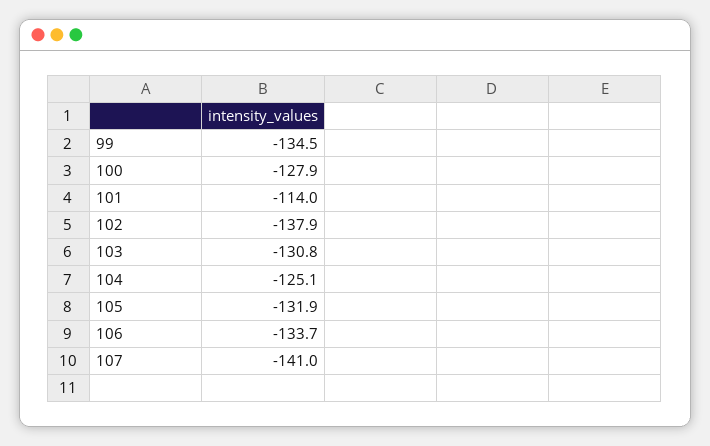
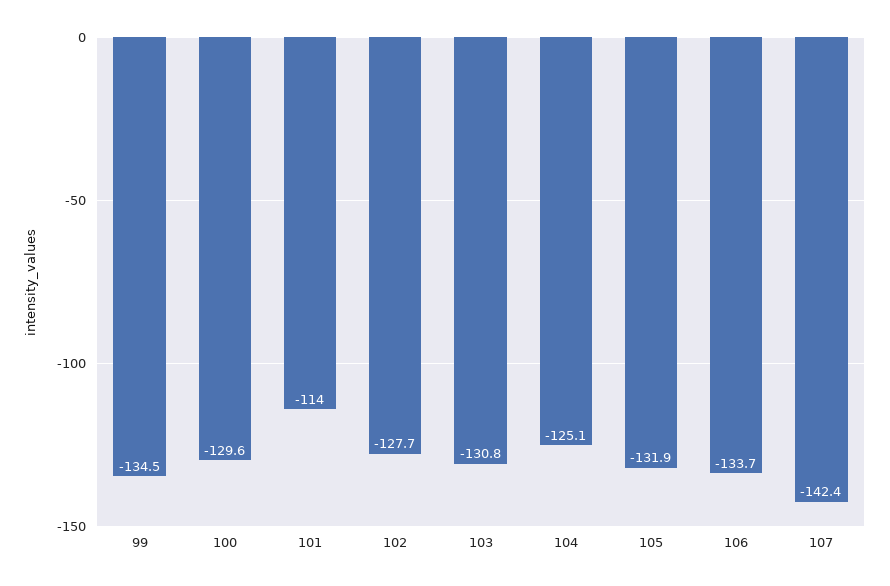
  {
    "99": -134.5,
-   "100": -127.9,
+   "100": -129.6,
    "101": -114,
-   "102": -137.9,
+   "102": -127.7,
    "103": -130.8,
    "104": -125.1,
    "105": -131.9,
    "106": -133.7,
-   "107": -141
+   "107": -142.4
  }

